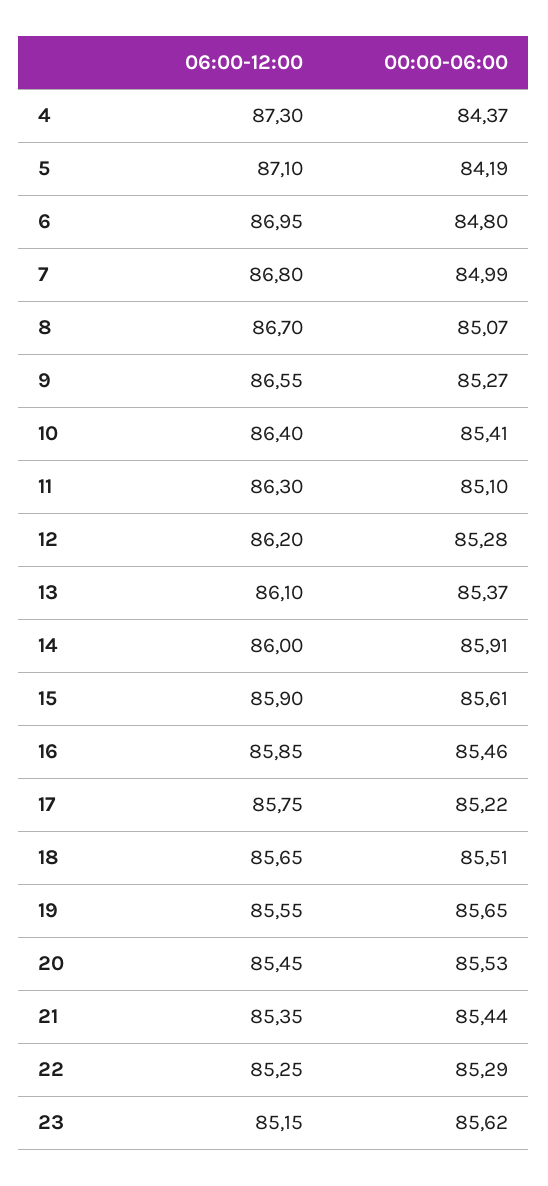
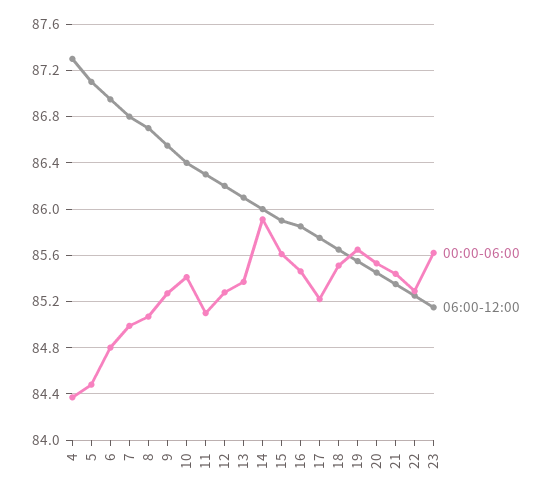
  {
    "06:00-12:00": {
      "4": 87.3,
      "5": 87.1,
      "6": 86.95,
      "7": 86.8,
      "8": 86.7,
      "9": 86.55,
      "10": 86.4,
      "11": 86.3,
      "12": 86.2,
      "13": 86.1,
      "14": 86,
      "15": 85.9,
      "16": 85.85,
      "17": 85.75,
      "18": 85.65,
      "19": 85.55,
      "20": 85.45,
      "21": 85.35,
      "22": 85.25,
      "23": 85.15
    },
    "00:00-06:00": {
      "4": 84.37,
-     "5": 84.19,
+     "5": 84.5,
      "6": 84.8,
      "7": 84.99,
      "8": 85.07,
      "9": 85.27,
      "10": 85.41,
      "11": 85.1,
      "12": 85.28,
      "13": 85.37,
      "14": 85.91,
      "15": 85.61,
      "16": 85.46,
      "17": 85.22,
      "18": 85.51,
      "19": 85.65,
      "20": 85.53,
      "21": 85.44,
      "22": 85.29,
      "23": 85.62
    }
  }

